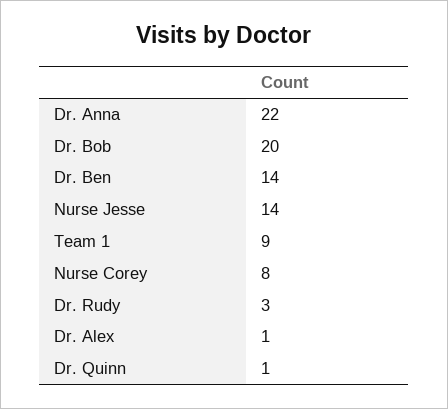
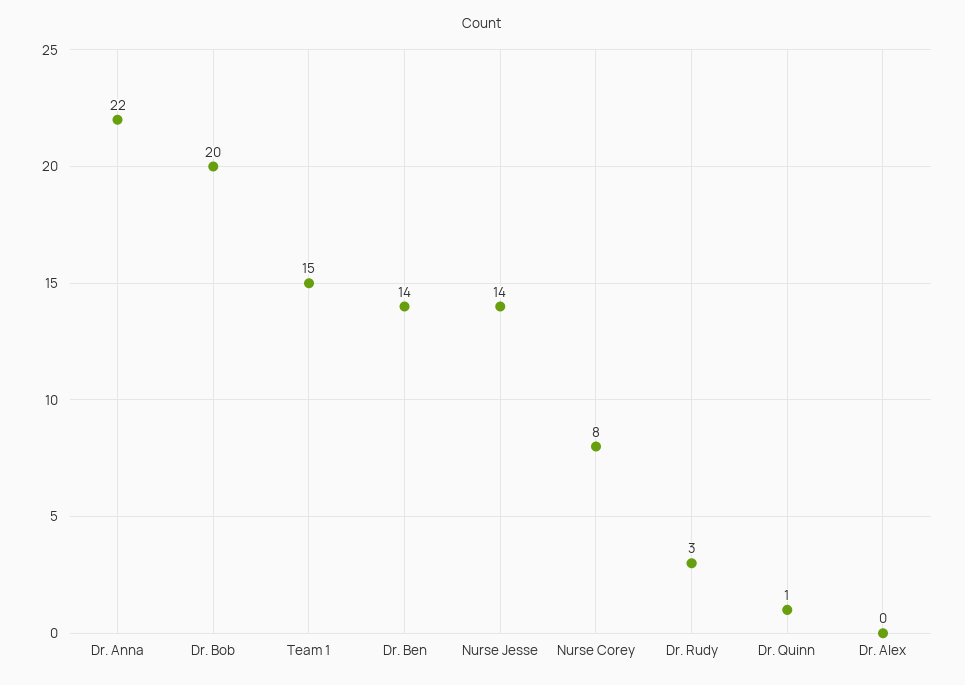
  {
    "Dr. Anna": 22,
    "Dr. Bob": 20,
    "Dr. Ben": 14,
    "Nurse Jesse": 14,
-   "Team 1": 9,
+   "Team 1": 15,
    "Nurse Corey": 8,
    "Dr. Rudy": 3,
-   "Dr. Alex": 1,
+   "Dr. Alex": 0,
    "Dr. Quinn": 1
  }

